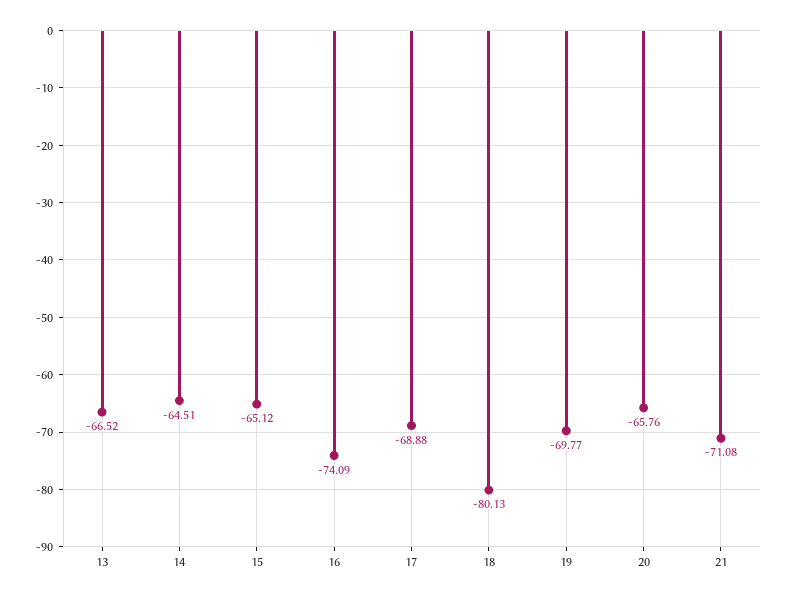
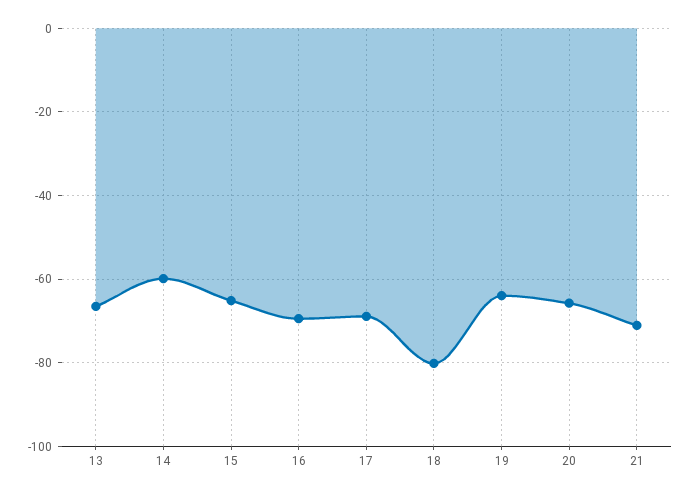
  {
    "13": -66.52,
-   "14": -64.51,
+   "14": -60,
    "15": -65.12,
-   "16": -74.09,
+   "16": -70,
    "17": -68.88,
    "18": -80.13,
-   "19": -69.77,
+   "19": -64,
    "20": -65.76,
    "21": -71.08
  }

